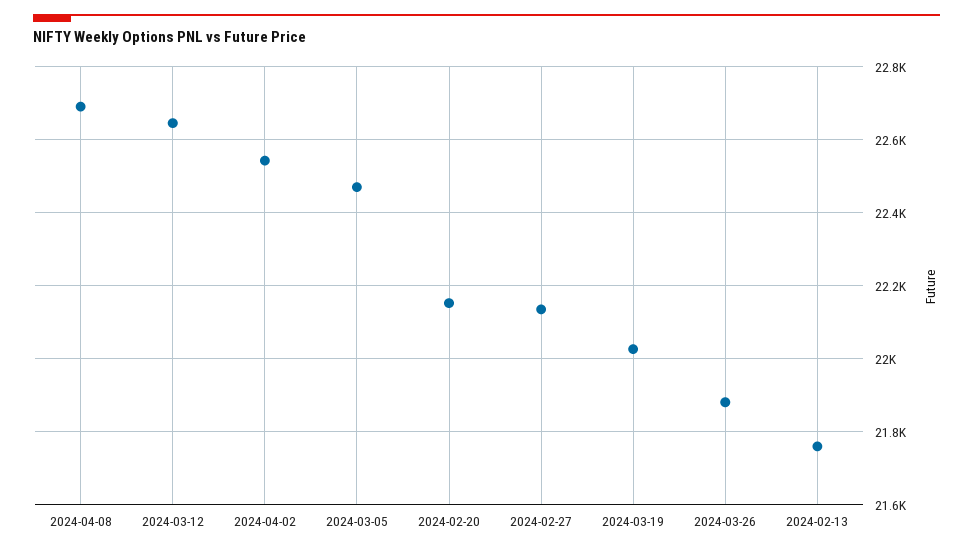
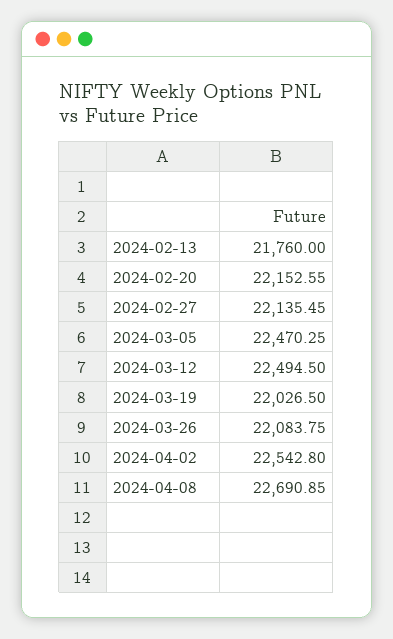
  {
    "2024-04-08": 22690.85,
-   "2024-03-12": 22640,
+   "2024-03-12": 22494.5,
    "2024-04-02": 22542.8,
    "2024-03-05": 22470.25,
    "2024-02-20": 22152.55,
    "2024-02-27": 22135.45,
    "2024-03-19": 22026.5,
-   "2024-03-26": 21880,
+   "2024-03-26": 22083.75,
    "2024-02-13": 21760
  }

